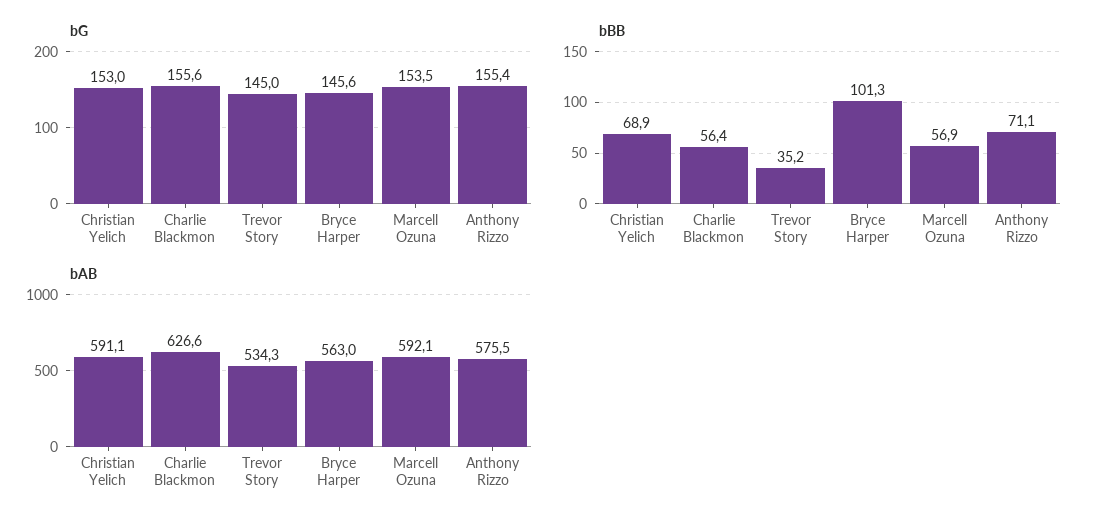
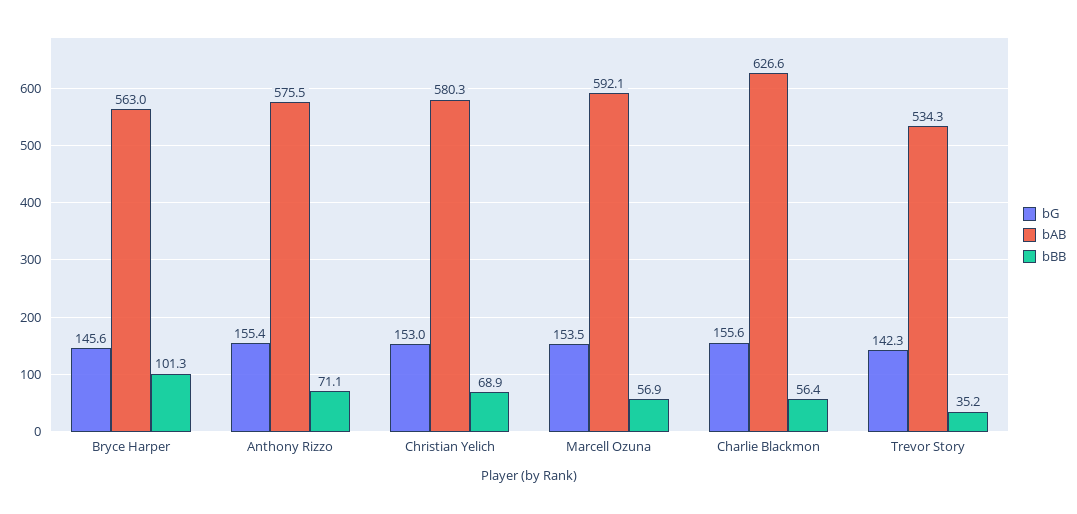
  {
    "bG": {
      "Christian Yelich": 153,
      "Charlie Blackmon": 155.6,
-     "Trevor Story": 145,
+     "Trevor Story": 142.3,
      "Bryce Harper": 145.6,
      "Marcell Ozuna": 153.5,
      "Anthony Rizzo": 155.4
    },
    "bBB": {
      "Christian Yelich": 68.9,
      "Charlie Blackmon": 56.4,
      "Trevor Story": 35.2,
      "Bryce Harper": 101.3,
      "Marcell Ozuna": 56.9,
      "Anthony Rizzo": 71.1
    },
    "bAB": {
-     "Christian Yelich": 591.1,
+     "Christian Yelich": 580.3,
      "Charlie Blackmon": 626.6,
      "Trevor Story": 534.3,
      "Bryce Harper": 563,
      "Marcell Ozuna": 592.1,
      "Anthony Rizzo": 575.5
    }
  }

